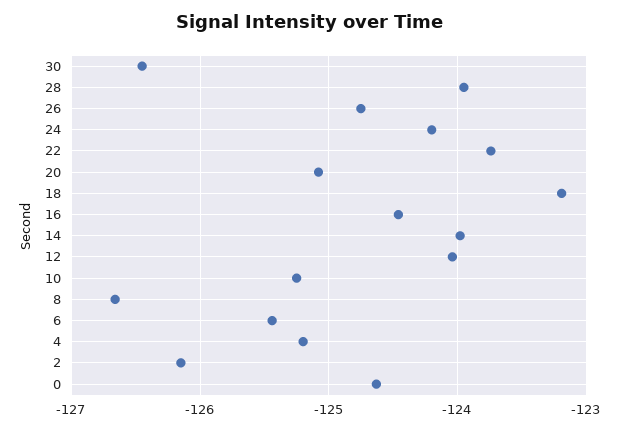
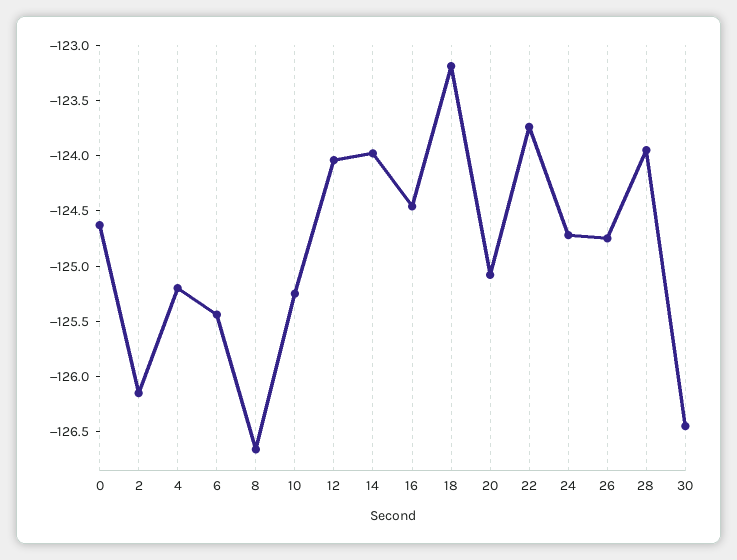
  {
    "30": -126.5,
    "28": -124,
    "26": -124.8,
-   "24": -124.2,
+   "24": -124.7,
    "22": -123.7,
    "20": -125.1,
    "18": -123.2,
    "16": -124.5,
    "14": -124,
    "12": -124,
    "10": -125.3,
    "8": -126.7,
    "6": -125.4,
    "4": -125.2,
    "2": -126.2,
    "0": -124.6
  }

